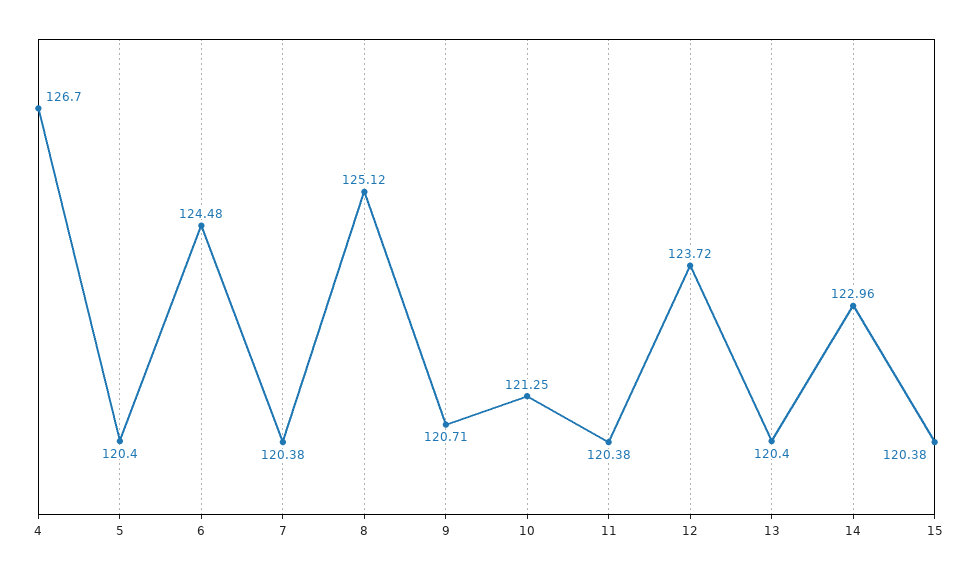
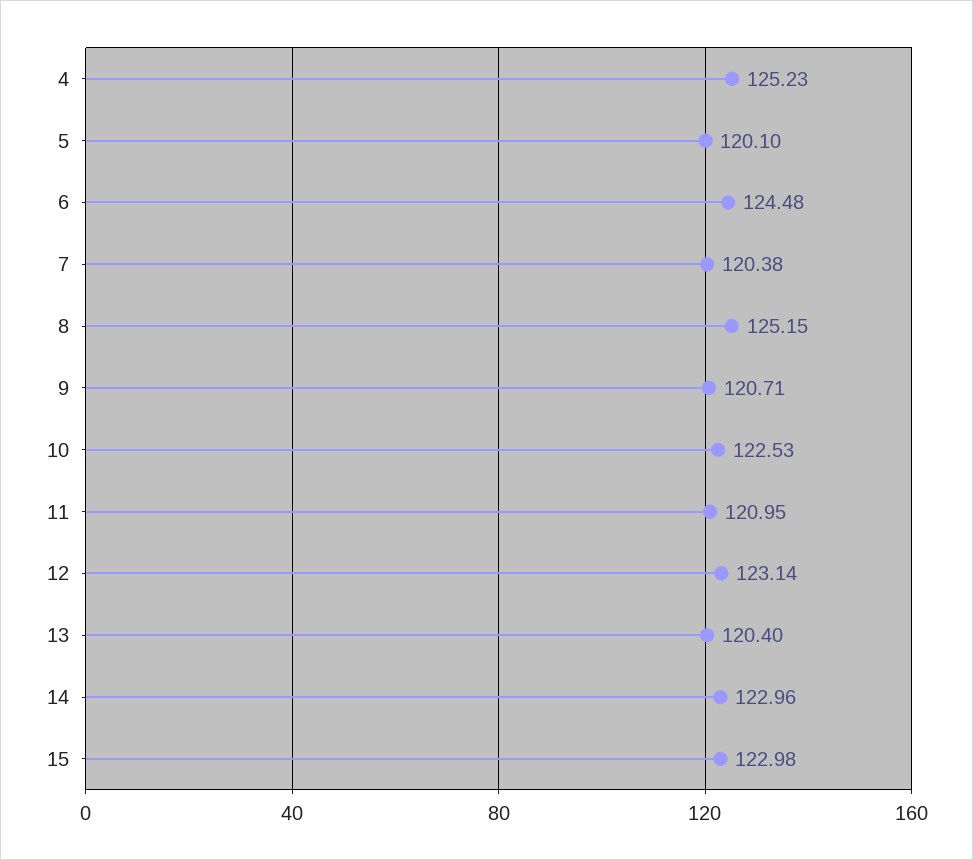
  {
-   "4": 126.7,
+   "4": 125.23,
-   "5": 120.4,
+   "5": 120.1,
    "6": 124.48,
    "7": 120.38,
-   "8": 125.12,
+   "8": 125.15,
    "9": 120.71,
-   "10": 121.25,
+   "10": 122.53,
-   "11": 120.38,
+   "11": 120.95,
-   "12": 123.72,
+   "12": 123.14,
    "13": 120.4,
    "14": 122.96,
-   "15": 120.38
+   "15": 122.98
  }

